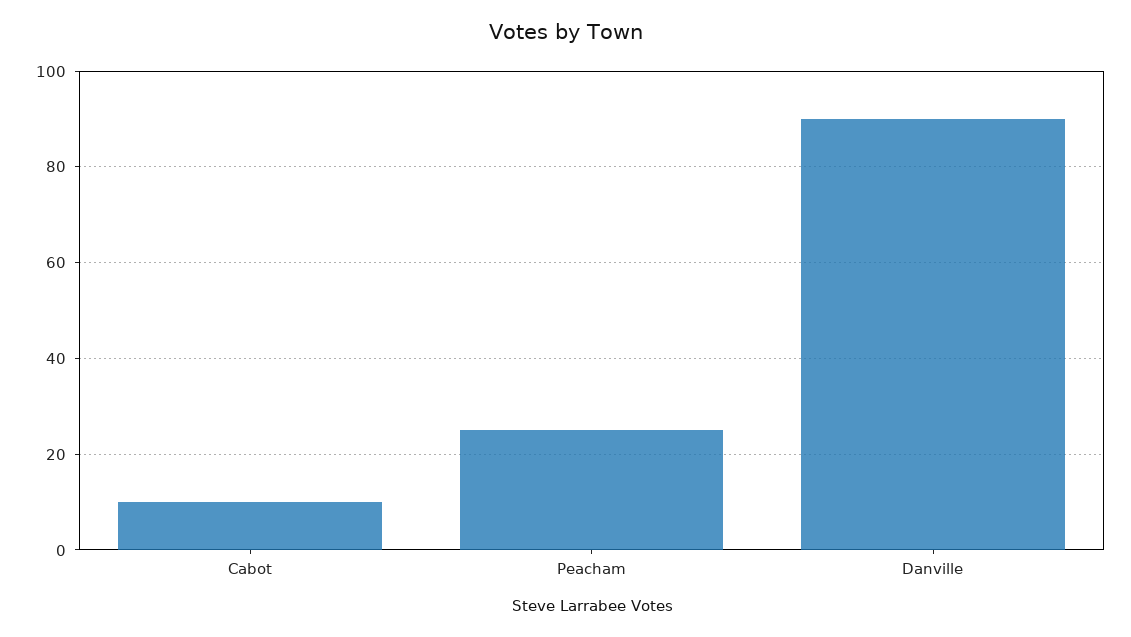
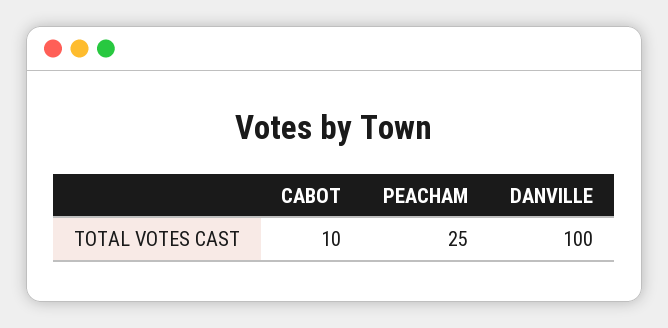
  {
    "Cabot": 10,
    "Peacham": 25,
-   "Danville": 90
+   "Danville": 100
  }

